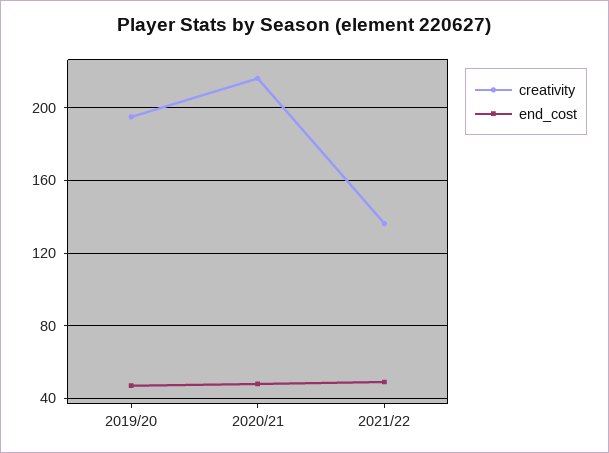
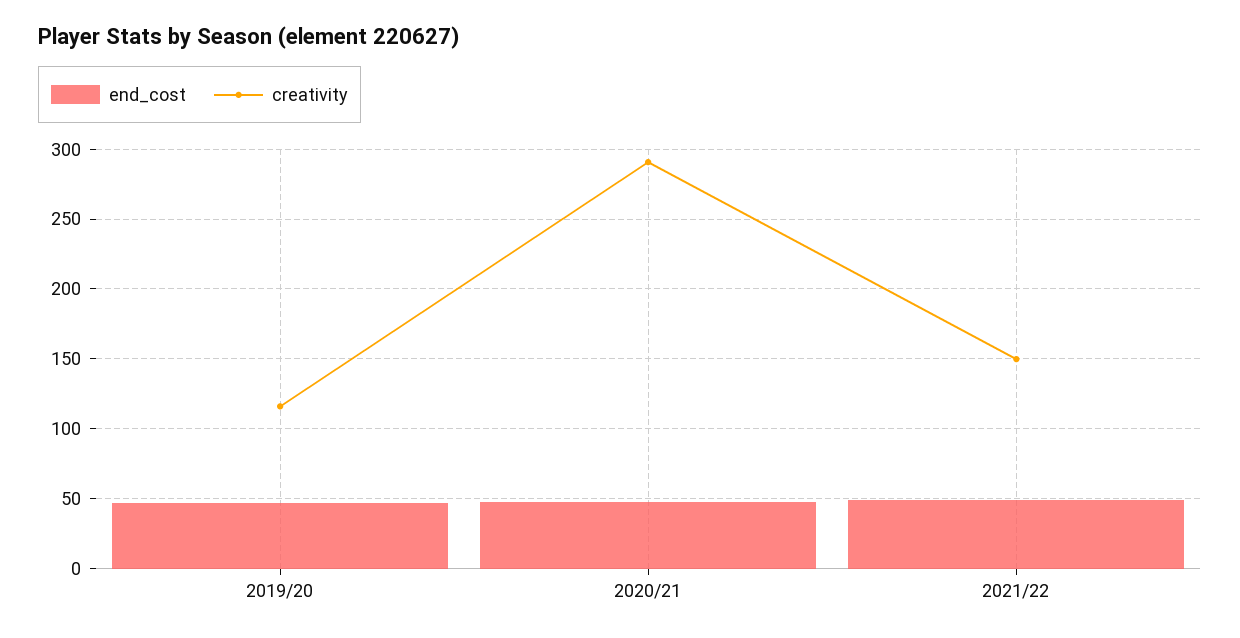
  {
    "creativity": {
-     "2019/20": 195,
+     "2019/20": 115,
-     "2020/21": 215,
+     "2020/21": 290,
-     "2021/22": 135
+     "2021/22": 150
    },
    "end_cost": {
      "2019/20": 45,
      "2020/21": 50,
      "2021/22": 50
    }
  }

